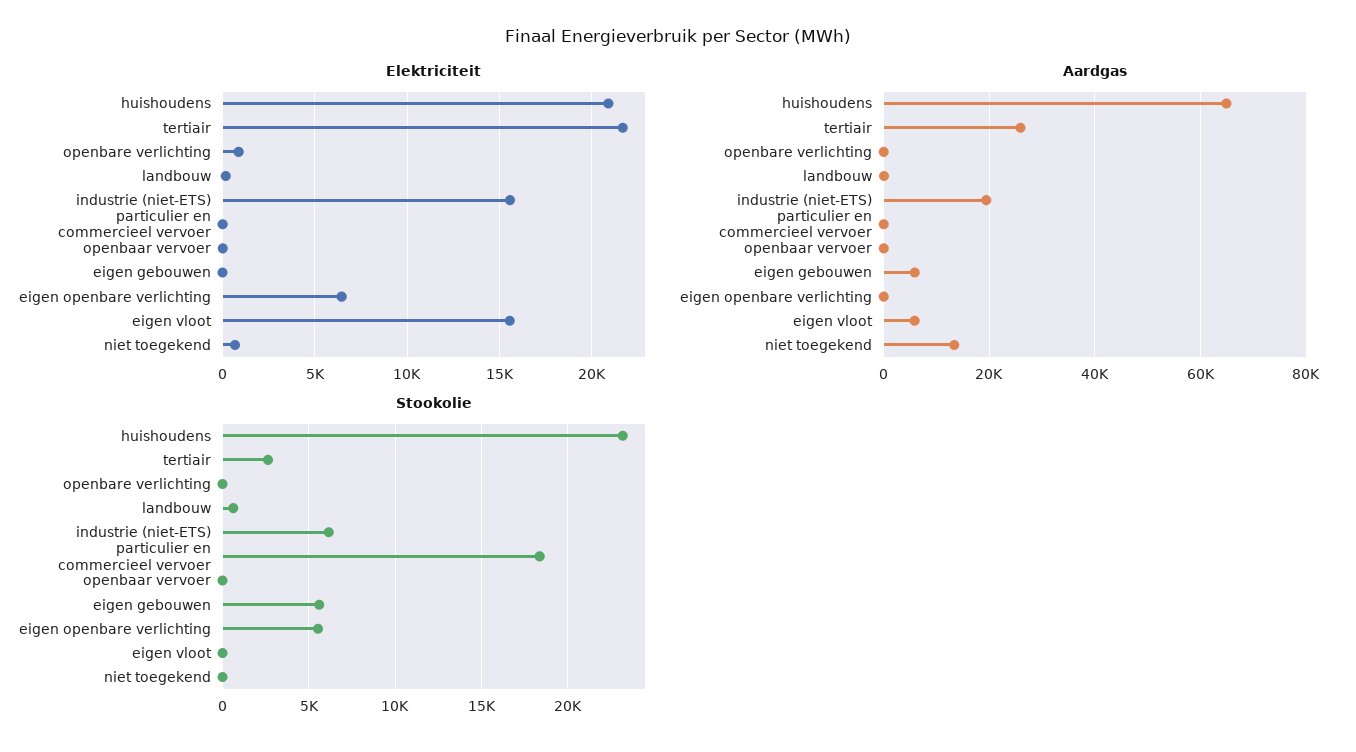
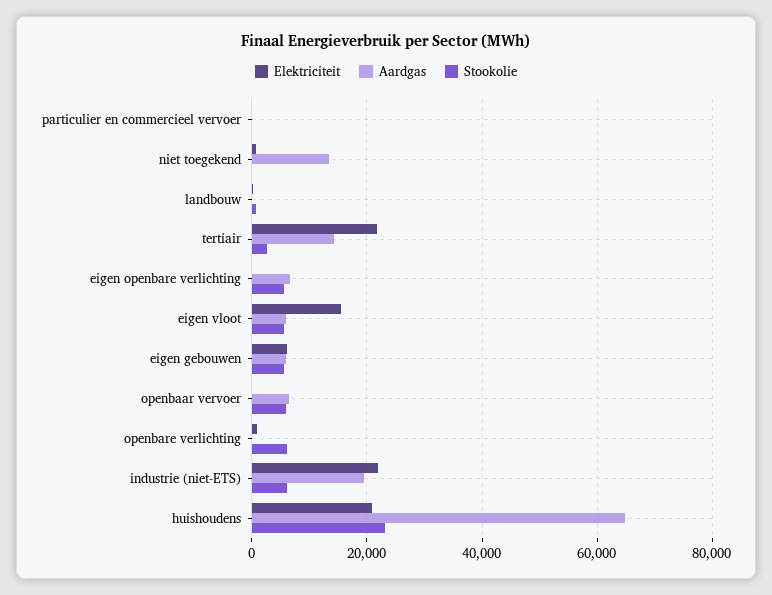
  {
    "Elektriciteit": {
      "huishoudens": 21000,
      "tertiair": 21500,
      "openbare verlichting": 1000,
      "landbouw": 0,
-     "industrie (niet-ETS)": 15500,
+     "industrie (niet-ETS)": 22000,
      "particulier en commercieel vervoer": 0,
      "openbaar vervoer": 0,
-     "eigen gebouwen": 0,
+     "eigen gebouwen": 6000,
-     "eigen openbare verlichting": 6500,
+     "eigen openbare verlichting": 0,
      "eigen vloot": 15500,
      "niet toegekend": 500
    },
    "Aardgas": {
      "huishoudens": 64000,
-     "tertiair": 26000,
+     "tertiair": 14000,
      "openbare verlichting": 0,
      "landbouw": 0,
      "industrie (niet-ETS)": 20000,
      "particulier en commercieel vervoer": 0,
-     "openbaar vervoer": 0,
+     "openbaar vervoer": 6000,
      "eigen gebouwen": 6000,
-     "eigen openbare verlichting": 0,
+     "eigen openbare verlichting": 6000,
      "eigen vloot": 6000,
      "niet toegekend": 14000
    },
    "Stookolie": {
      "huishoudens": 23000,
      "tertiair": 2500,
-     "openbare verlichting": 0,
+     "openbare verlichting": 6000,
      "landbouw": 500,
      "industrie (niet-ETS)": 6000,
-     "particulier en commercieel vervoer": 18500,
+     "particulier en commercieel vervoer": 0,
-     "openbaar vervoer": 0,
+     "openbaar vervoer": 6000,
      "eigen gebouwen": 5500,
      "eigen openbare verlichting": 5500,
-     "eigen vloot": 0,
+     "eigen vloot": 6000,
      "niet toegekend": 0
    }
  }

